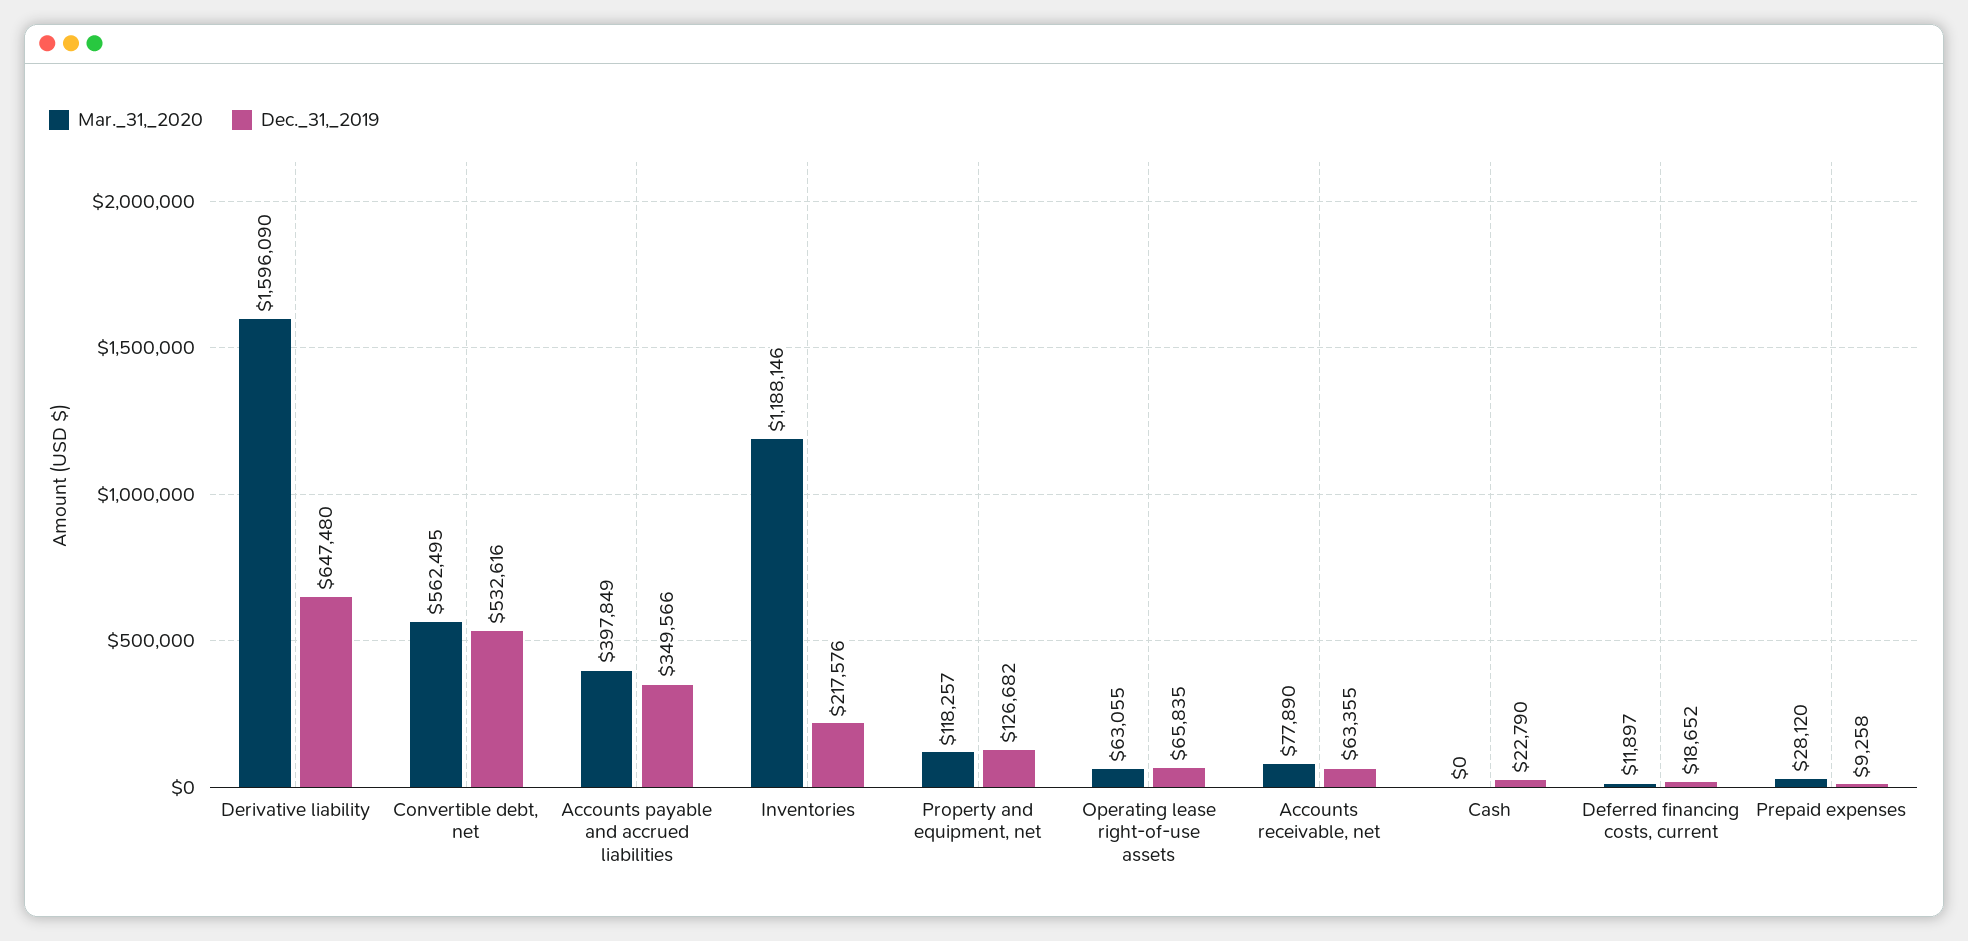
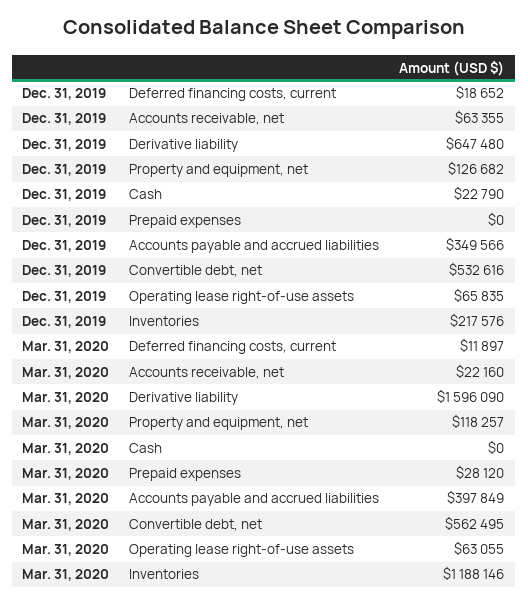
  {
    "Mar._31,_2020": {
      "Derivative liability": 1596090,
      "Convertible debt, net": 562495,
      "Accounts payable and accrued liabilities": 397849,
      "Inventories": 1188146,
      "Property and equipment, net": 118257,
      "Operating lease right-of-use assets": 63055,
-     "Accounts receivable, net": 77890,
+     "Accounts receivable, net": 22160,
      "Cash": 0,
      "Deferred financing costs, current": 11897,
      "Prepaid expenses": 28120
    },
    "Dec._31,_2019": {
      "Derivative liability": 647480,
      "Convertible debt, net": 532616,
      "Accounts payable and accrued liabilities": 349566,
      "Inventories": 217576,
      "Property and equipment, net": 126682,
      "Operating lease right-of-use assets": 65835,
      "Accounts receivable, net": 63355,
      "Cash": 22790,
      "Deferred financing costs, current": 18652,
-     "Prepaid expenses": 9258
+     "Prepaid expenses": 0
    }
  }

